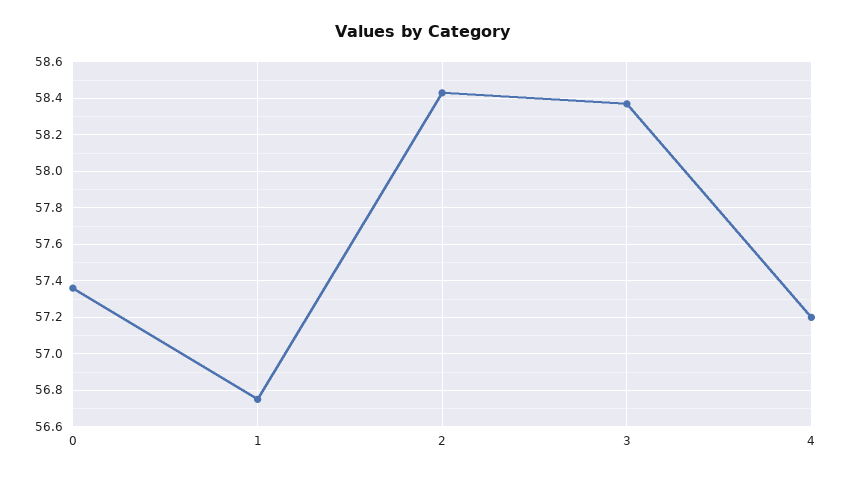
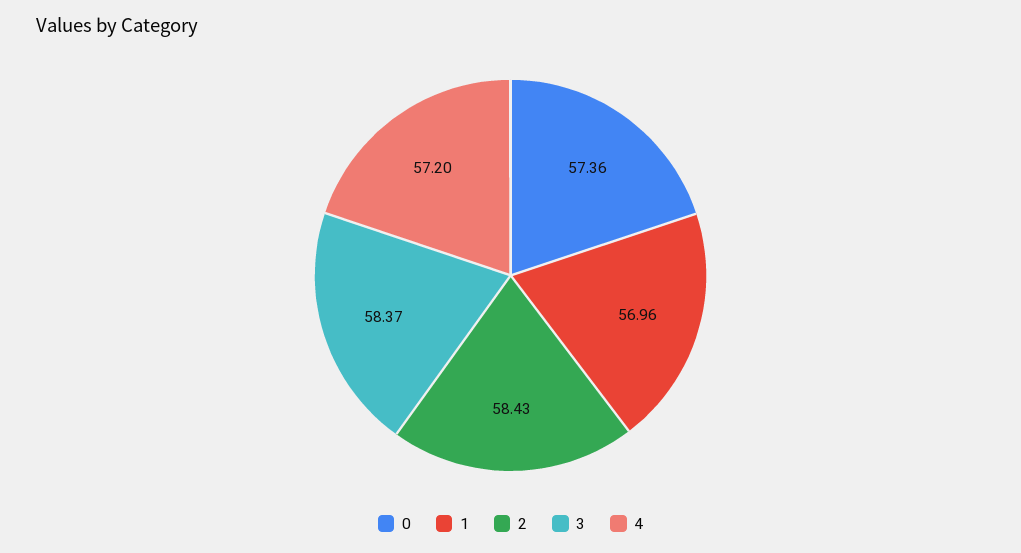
  {
    "0": 57.36,
-   "1": 56.75,
+   "1": 56.96,
    "2": 58.43,
    "3": 58.37,
    "4": 57.2
  }

